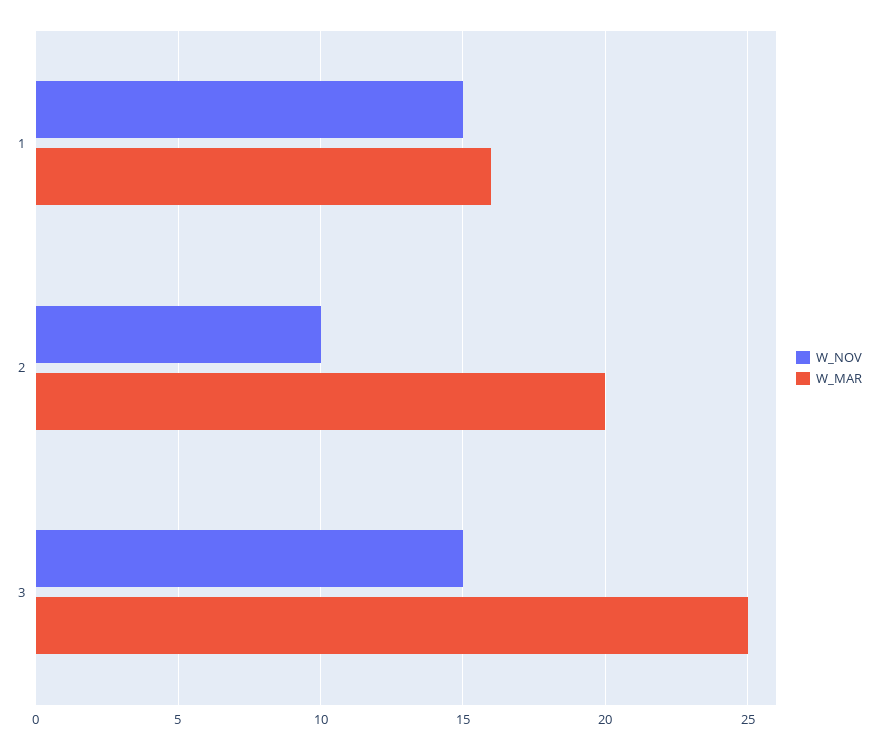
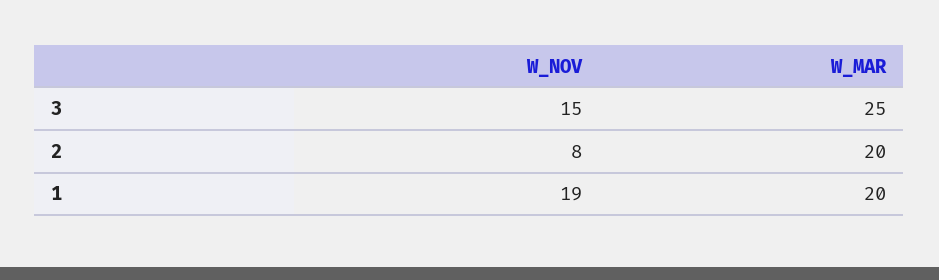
  {
    "W_NOV": {
-     "1": 15,
+     "1": 19,
-     "2": 10,
+     "2": 8,
      "3": 15
    },
    "W_MAR": {
-     "1": 16,
+     "1": 20,
      "2": 20,
      "3": 25
    }
  }

